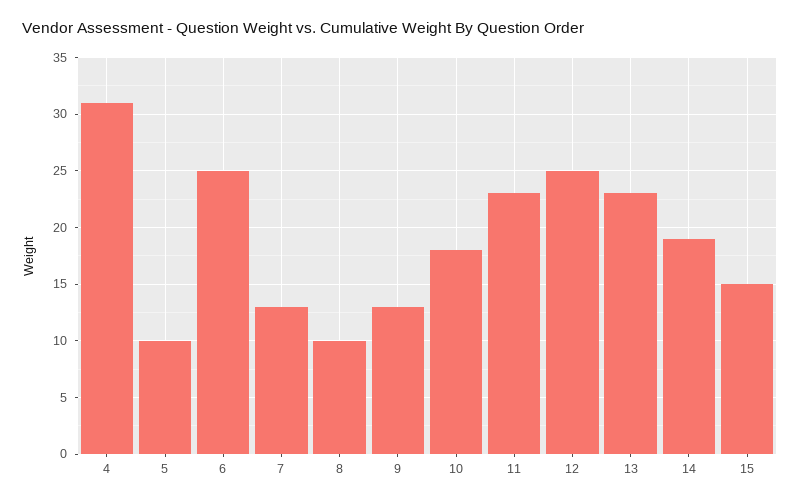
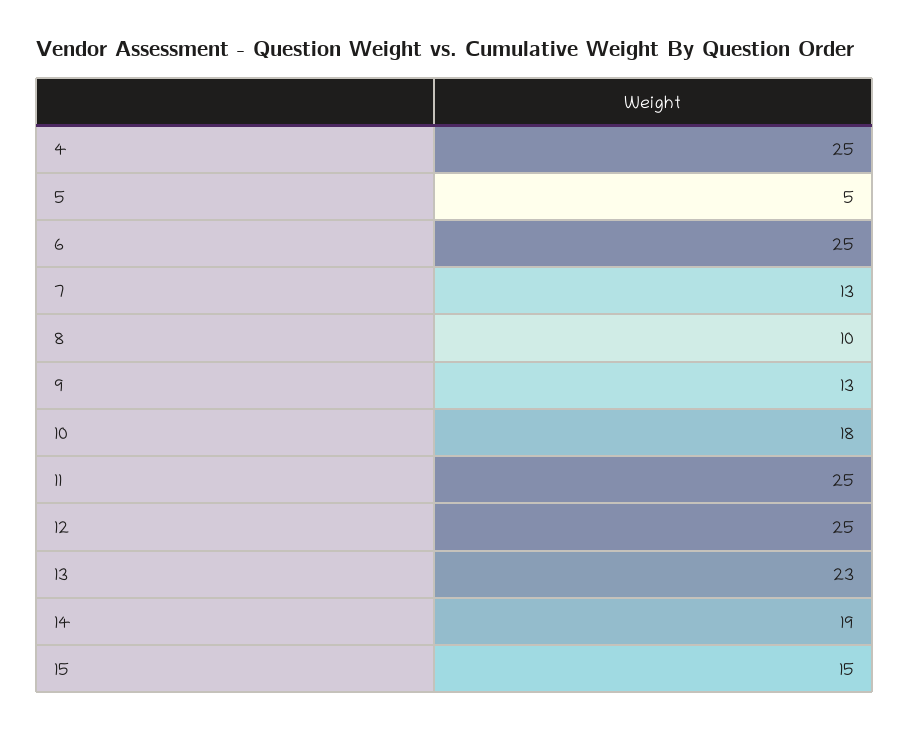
  {
-   "4": 31,
+   "4": 25,
-   "5": 10,
+   "5": 5,
    "6": 25,
    "7": 13,
    "8": 10,
    "9": 13,
    "10": 18,
-   "11": 23,
+   "11": 25,
    "12": 25,
    "13": 23,
    "14": 19,
    "15": 15
  }

